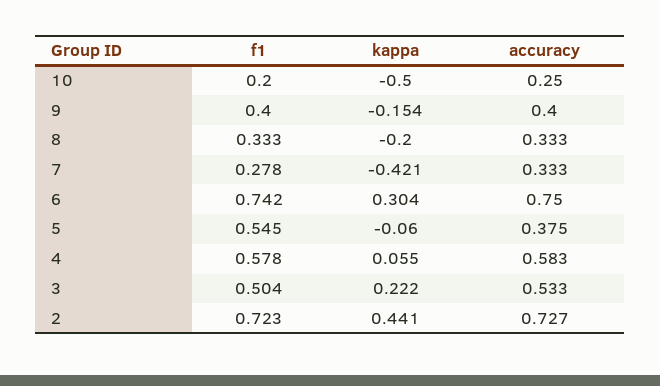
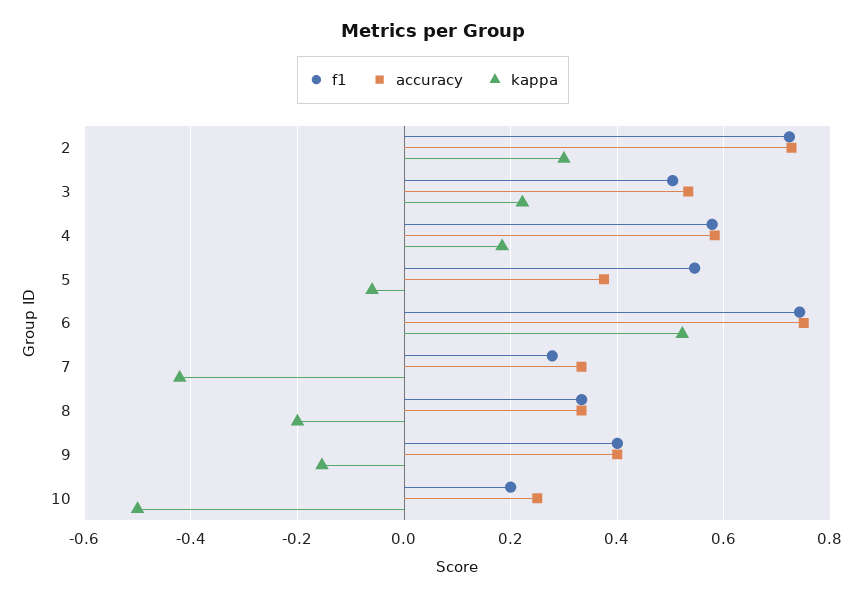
  {
    "f1": {
      "10": 0.2,
      "9": 0.4,
      "8": 0.333,
      "7": 0.278,
      "6": 0.742,
      "5": 0.545,
      "4": 0.578,
      "3": 0.504,
      "2": 0.723
    },
    "kappa": {
      "10": -0.5,
      "9": -0.154,
      "8": -0.2,
      "7": -0.421,
-     "6": 0.304,
+     "6": 0.52,
      "5": -0.06,
-     "4": 0.055,
+     "4": 0.18,
      "3": 0.222,
-     "2": 0.441
+     "2": 0.3
    },
    "accuracy": {
      "10": 0.25,
      "9": 0.4,
      "8": 0.333,
      "7": 0.333,
      "6": 0.75,
      "5": 0.375,
      "4": 0.583,
      "3": 0.533,
      "2": 0.727
    }
  }

